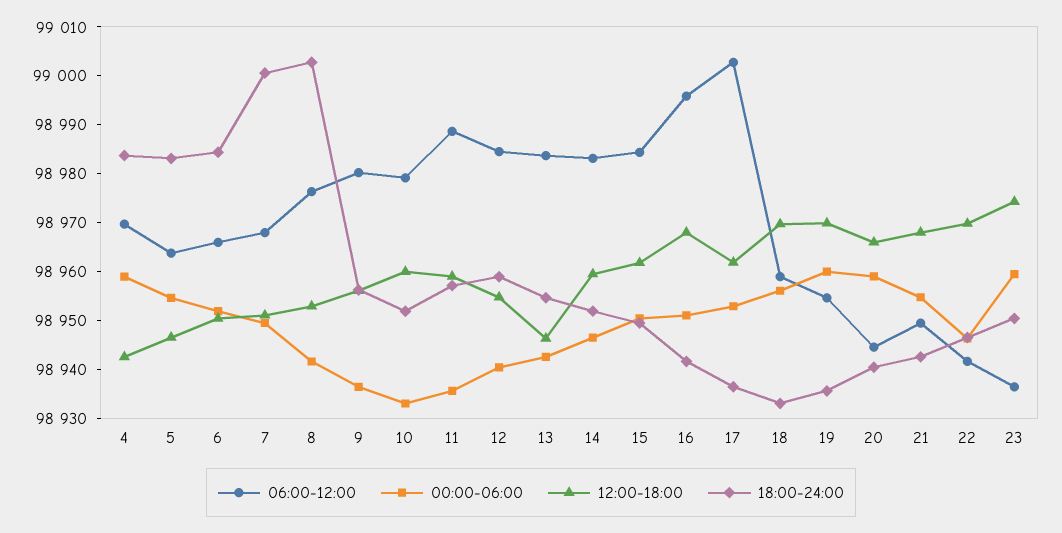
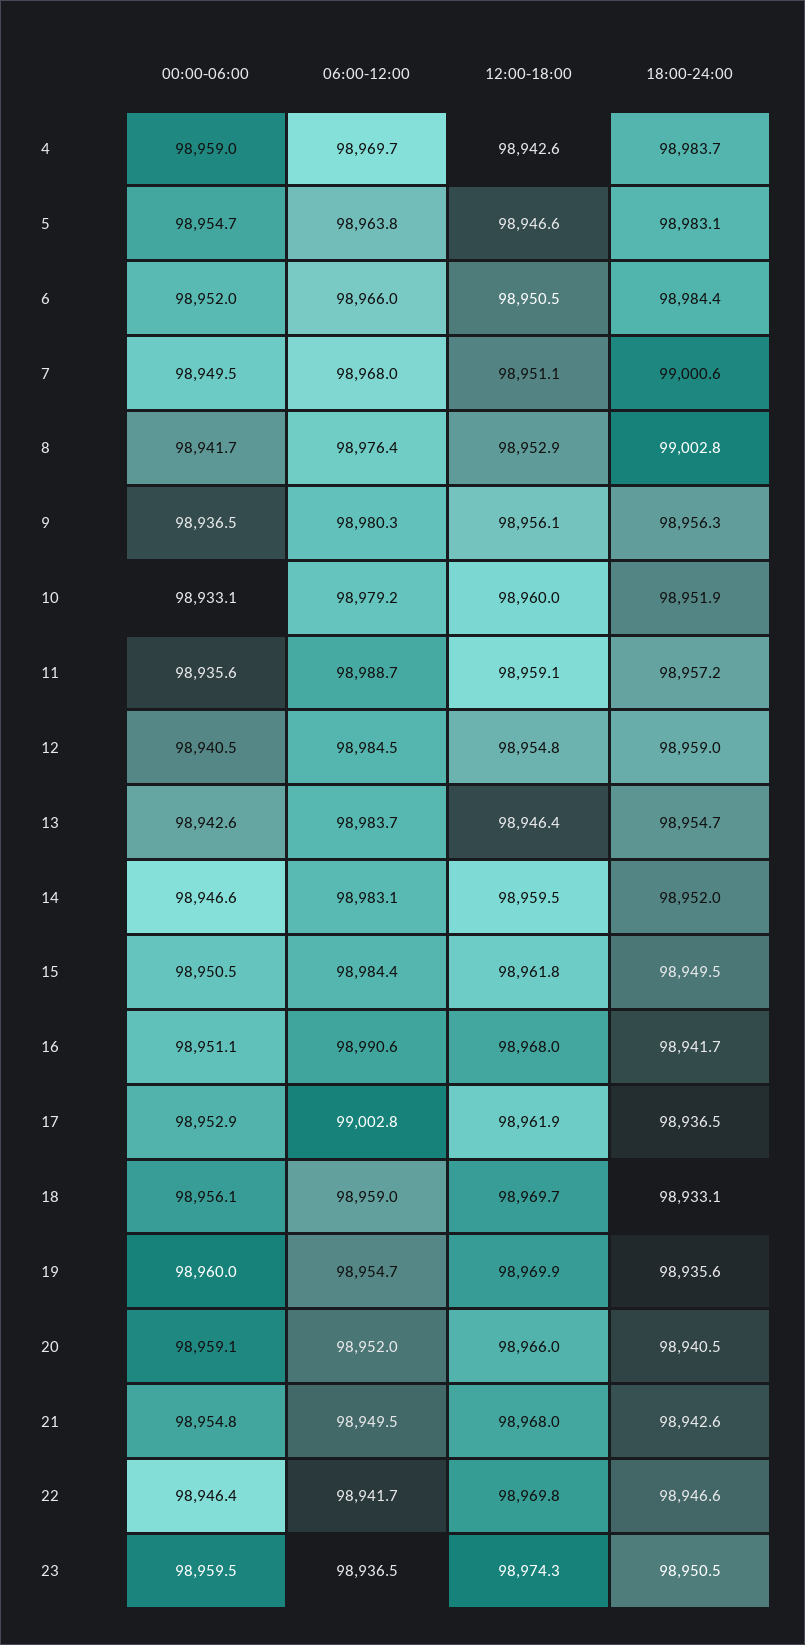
  {
    "06:00-12:00": {
      "4": 98969.7,
      "5": 98963.8,
      "6": 98966,
      "7": 98968,
      "8": 98976.4,
      "9": 98980.3,
      "10": 98979.2,
      "11": 98988.7,
      "12": 98984.5,
      "13": 98983.7,
      "14": 98983.1,
      "15": 98984.4,
-     "16": 98996,
+     "16": 98990.6,
      "17": 99002.8,
      "18": 98959,
      "19": 98954.7,
-     "20": 98944,
+     "20": 98952,
      "21": 98949.5,
      "22": 98941.7,
      "23": 98936.5
    },
    "00:00-06:00": {
      "4": 98959,
      "5": 98954.7,
      "6": 98952,
      "7": 98949.5,
      "8": 98941.7,
      "9": 98936.5,
      "10": 98933.1,
      "11": 98935.6,
      "12": 98940.5,
      "13": 98942.6,
      "14": 98946.6,
      "15": 98950.5,
      "16": 98951.1,
      "17": 98952.9,
      "18": 98956.1,
      "19": 98960,
      "20": 98959.1,
      "21": 98954.8,
      "22": 98946.4,
      "23": 98959.5
    },
    "12:00-18:00": {
      "4": 98942.6,
      "5": 98946.6,
      "6": 98950.5,
      "7": 98951.1,
      "8": 98952.9,
      "9": 98956.1,
      "10": 98960,
      "11": 98959.1,
      "12": 98954.8,
      "13": 98946.4,
      "14": 98959.5,
      "15": 98961.8,
      "16": 98968,
      "17": 98961.9,
      "18": 98969.7,
      "19": 98969.9,
      "20": 98966,
      "21": 98968,
      "22": 98969.8,
      "23": 98974.3
    },
    "18:00-24:00": {
      "4": 98983.7,
      "5": 98983.1,
      "6": 98984.4,
      "7": 99000.6,
      "8": 99002.8,
      "9": 98956.3,
      "10": 98951.9,
      "11": 98957.2,
      "12": 98959,
      "13": 98954.7,
      "14": 98952,
      "15": 98949.5,
      "16": 98941.7,
      "17": 98936.5,
      "18": 98933.1,
      "19": 98935.6,
      "20": 98940.5,
      "21": 98942.6,
      "22": 98946.6,
      "23": 98950.5
    }
  }

